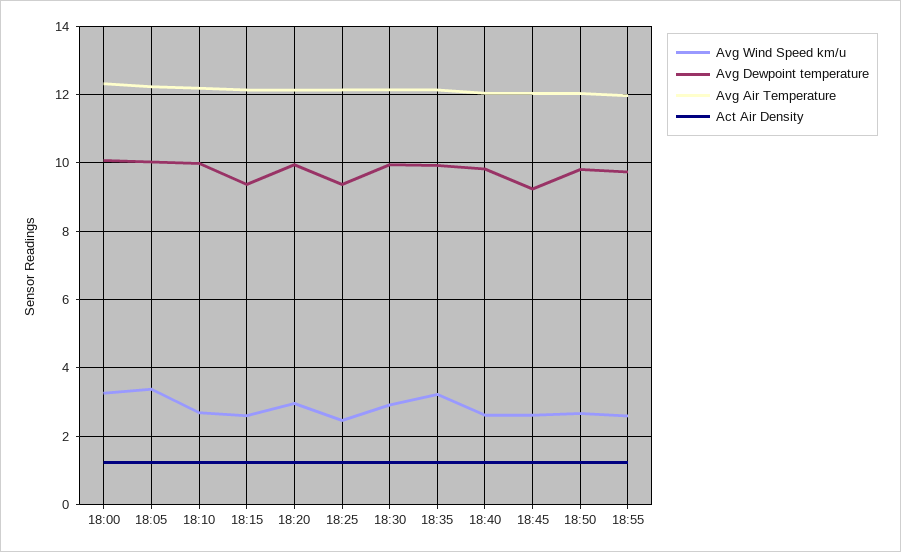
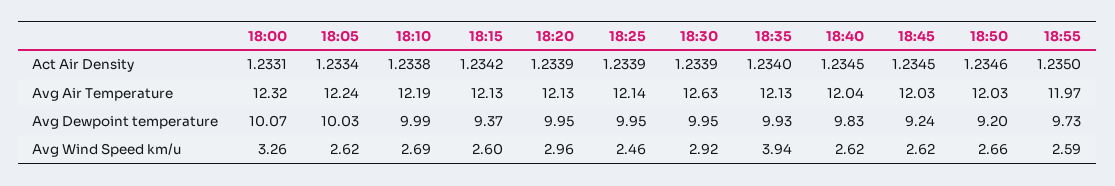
  {
    "Avg Wind Speed km/u": {
      "18:00": 3.26,
-     "18:05": 3.4,
+     "18:05": 2.62,
      "18:10": 2.69,
      "18:15": 2.6,
      "18:20": 2.96,
      "18:25": 2.46,
      "18:30": 2.92,
-     "18:35": 3.2,
+     "18:35": 3.94,
      "18:40": 2.62,
      "18:45": 2.62,
      "18:50": 2.66,
      "18:55": 2.59
    },
    "Avg Dewpoint temperature": {
      "18:00": 10.07,
      "18:05": 10.03,
      "18:10": 9.99,
      "18:15": 9.37,
      "18:20": 9.95,
-     "18:25": 9.4,
+     "18:25": 9.95,
      "18:30": 9.95,
      "18:35": 9.93,
      "18:40": 9.83,
      "18:45": 9.24,
-     "18:50": 9.8,
+     "18:50": 9.2,
      "18:55": 9.73
    },
    "Avg Air Temperature": {
      "18:00": 12.32,
      "18:05": 12.24,
      "18:10": 12.19,
      "18:15": 12.13,
      "18:20": 12.13,
      "18:25": 12.14,
-     "18:30": 12.2,
+     "18:30": 12.63,
      "18:35": 12.13,
      "18:40": 12.04,
      "18:45": 12.03,
      "18:50": 12.03,
      "18:55": 11.97
    },
    "Act Air Density": {
      "18:00": 1.2331,
      "18:05": 1.2334,
      "18:10": 1.2338,
      "18:15": 1.2342,
      "18:20": 1.2339,
      "18:25": 1.2339,
      "18:30": 1.2339,
      "18:35": 1.234,
      "18:40": 1.2345,
      "18:45": 1.2345,
      "18:50": 1.2346,
      "18:55": 1.235
    }
  }

